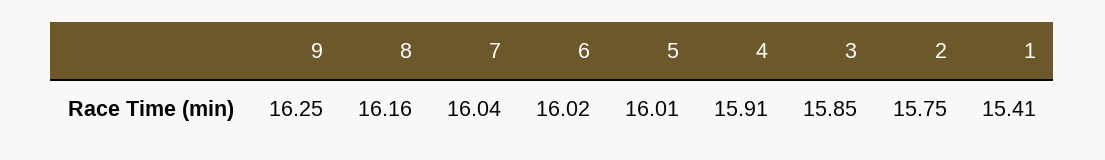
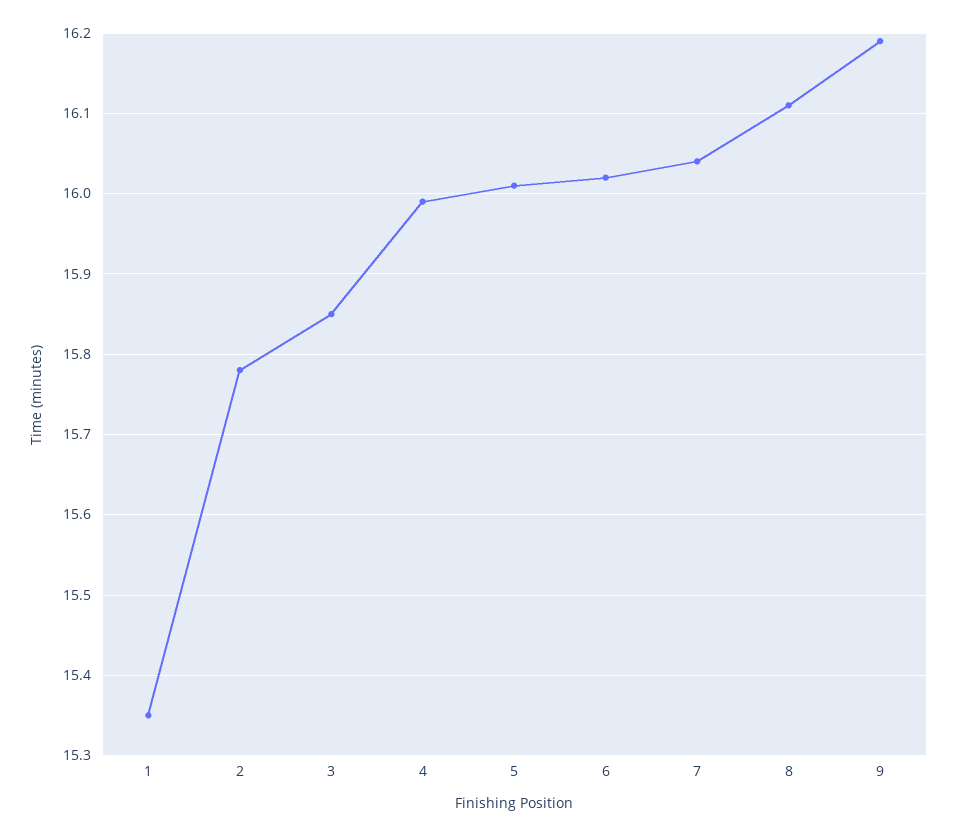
  {
-   "9": 16.25,
+   "9": 16.19,
-   "8": 16.16,
+   "8": 16.11,
    "7": 16.04,
    "6": 16.02,
    "5": 16.01,
-   "4": 15.91,
+   "4": 15.99,
    "3": 15.85,
-   "2": 15.75,
+   "2": 15.78,
-   "1": 15.41
+   "1": 15.35
  }

